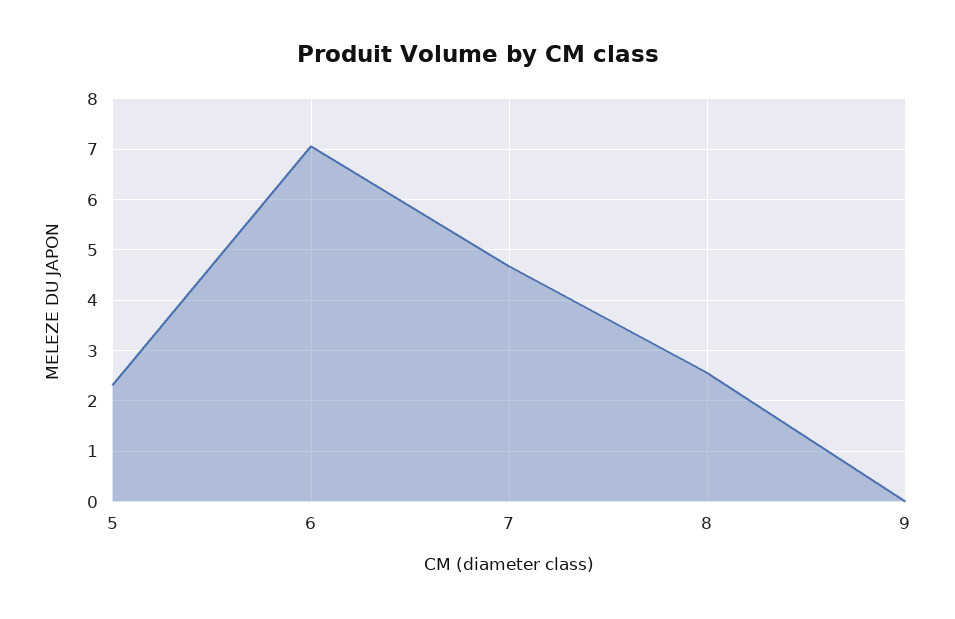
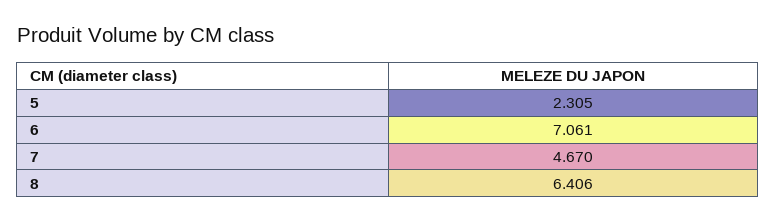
  {
    "5": 2.305,
    "6": 7.061,
    "7": 4.67,
-   "8": 2.6,
+   "8": 6.406
-   "9": 0
  }

